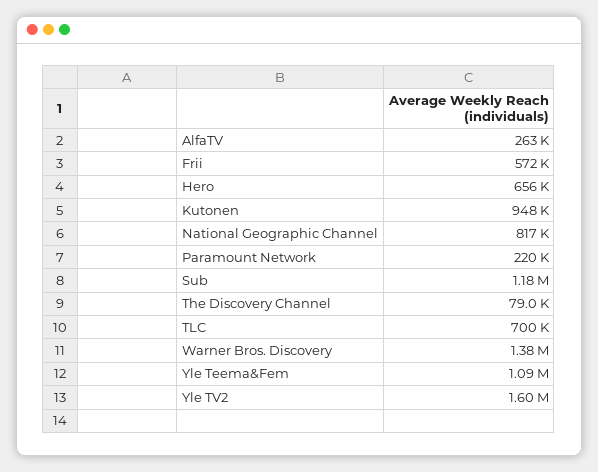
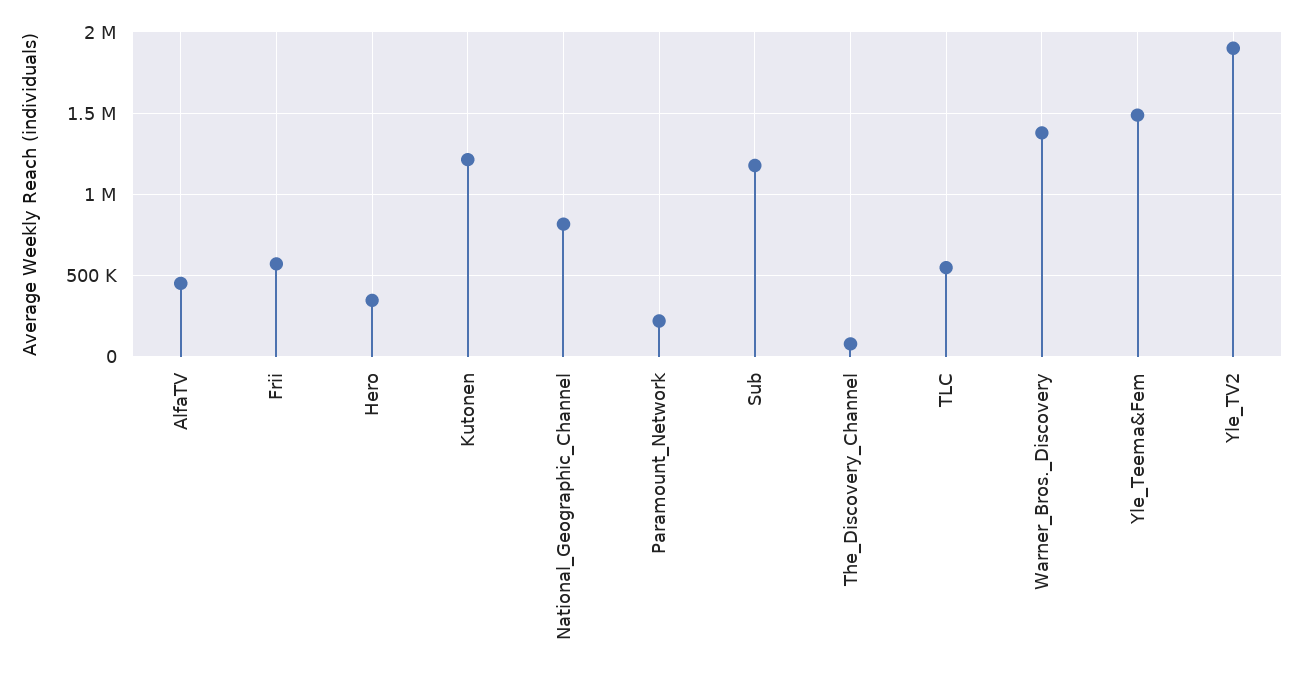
  {
-   "AlfaTV": 263000,
+   "AlfaTV": 450000,
    "Frii": 572000,
-   "Hero": 656000,
+   "Hero": 350000,
-   "Kutonen": 948000,
+   "Kutonen": 1200000,
    "National Geographic Channel": 817000,
    "Paramount Network": 220000,
    "Sub": 1180000,
    "The Discovery Channel": 79000,
-   "TLC": 700000,
+   "TLC": 550000,
    "Warner Bros. Discovery": 1380000,
-   "Yle Teema&Fem": 1090000,
+   "Yle Teema&Fem": 1500000,
-   "Yle TV2": 1600000
+   "Yle TV2": 1900000
  }

